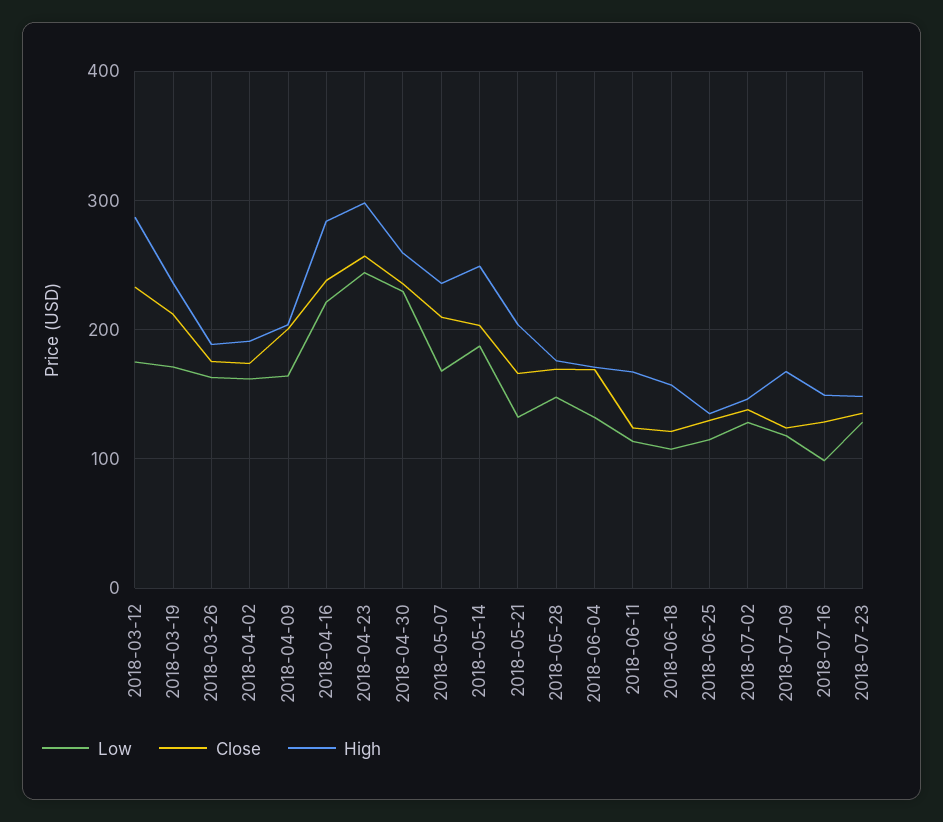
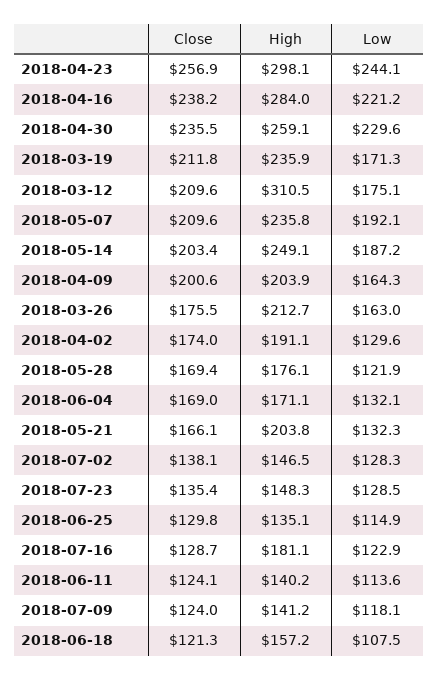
  {
    "Low": {
      "2018-03-12": 175.1,
      "2018-03-19": 171.3,
      "2018-03-26": 163,
-     "2018-04-02": 160,
+     "2018-04-02": 129.6,
      "2018-04-09": 164.3,
      "2018-04-16": 221.2,
      "2018-04-23": 244.1,
      "2018-04-30": 229.6,
-     "2018-05-07": 170,
+     "2018-05-07": 192.1,
      "2018-05-14": 187.2,
      "2018-05-21": 132.3,
-     "2018-05-28": 150,
+     "2018-05-28": 121.9,
      "2018-06-04": 132.1,
      "2018-06-11": 113.6,
      "2018-06-18": 107.5,
      "2018-06-25": 114.9,
      "2018-07-02": 128.3,
      "2018-07-09": 118.1,
-     "2018-07-16": 100,
+     "2018-07-16": 122.9,
      "2018-07-23": 128.5
    },
    "Close": {
-     "2018-03-12": 230,
+     "2018-03-12": 209.6,
      "2018-03-19": 211.8,
      "2018-03-26": 175.5,
      "2018-04-02": 174,
      "2018-04-09": 200.6,
      "2018-04-16": 238.2,
      "2018-04-23": 256.9,
      "2018-04-30": 235.5,
      "2018-05-07": 209.6,
      "2018-05-14": 203.4,
      "2018-05-21": 166.1,
      "2018-05-28": 169.4,
      "2018-06-04": 169,
      "2018-06-11": 124.1,
      "2018-06-18": 121.3,
      "2018-06-25": 129.8,
      "2018-07-02": 138.1,
      "2018-07-09": 124,
      "2018-07-16": 128.7,
      "2018-07-23": 135.4
    },
    "High": {
-     "2018-03-12": 290,
+     "2018-03-12": 310.5,
      "2018-03-19": 235.9,
-     "2018-03-26": 190,
+     "2018-03-26": 212.7,
      "2018-04-02": 191.1,
      "2018-04-09": 203.9,
      "2018-04-16": 284,
      "2018-04-23": 298.1,
      "2018-04-30": 259.1,
      "2018-05-07": 235.8,
      "2018-05-14": 249.1,
      "2018-05-21": 203.8,
      "2018-05-28": 176.1,
      "2018-06-04": 171.1,
-     "2018-06-11": 170,
+     "2018-06-11": 140.2,
      "2018-06-18": 157.2,
      "2018-06-25": 135.1,
      "2018-07-02": 146.5,
-     "2018-07-09": 170,
+     "2018-07-09": 141.2,
-     "2018-07-16": 150,
+     "2018-07-16": 181.1,
      "2018-07-23": 148.3
    }
  }

